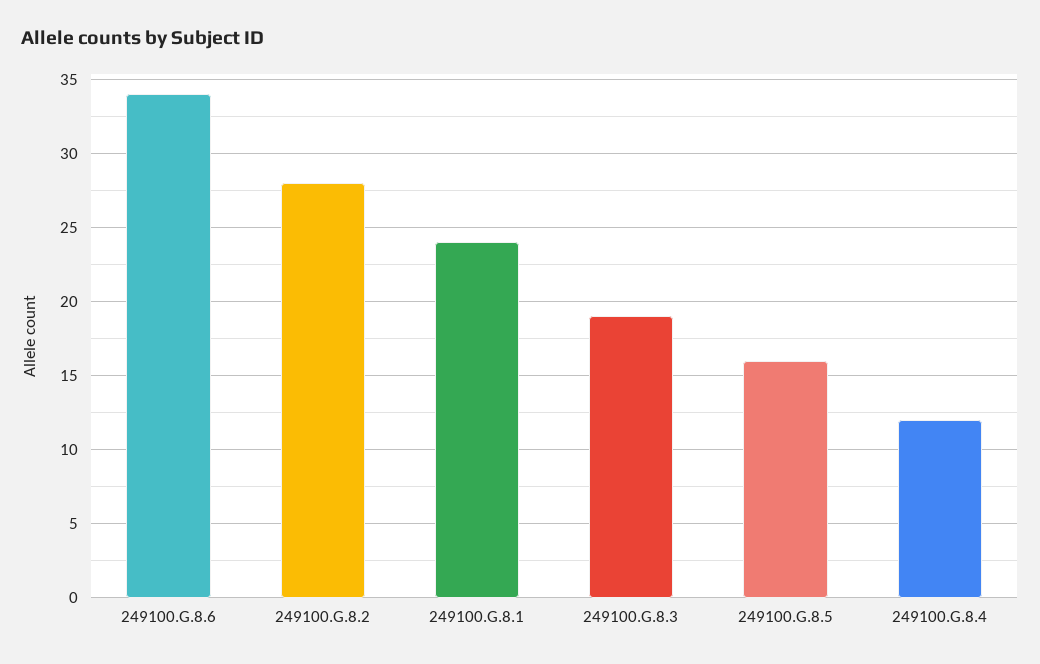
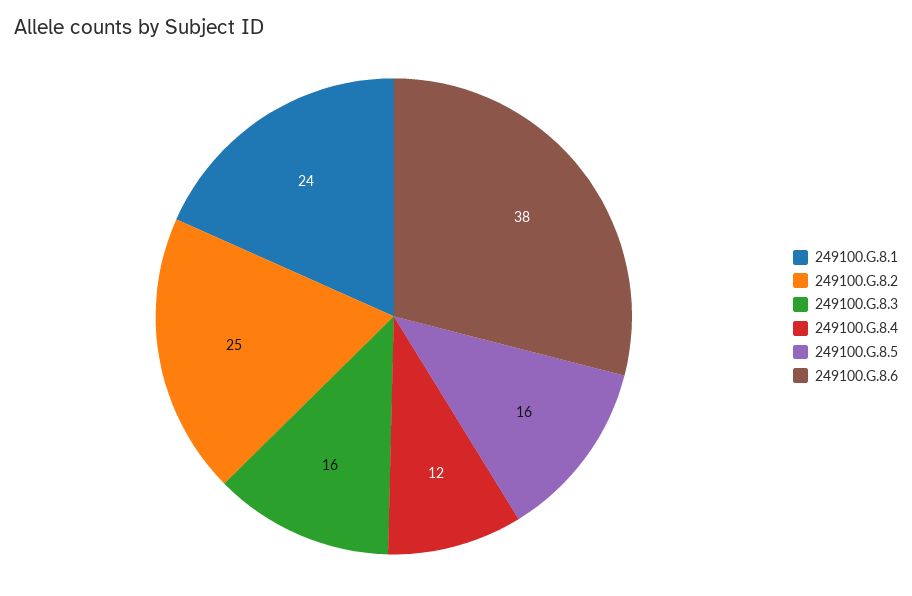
  {
-   "249100.G.8.6": 34,
+   "249100.G.8.6": 38,
-   "249100.G.8.2": 28,
+   "249100.G.8.2": 25,
    "249100.G.8.1": 24,
-   "249100.G.8.3": 19,
+   "249100.G.8.3": 16,
    "249100.G.8.5": 16,
    "249100.G.8.4": 12
  }

